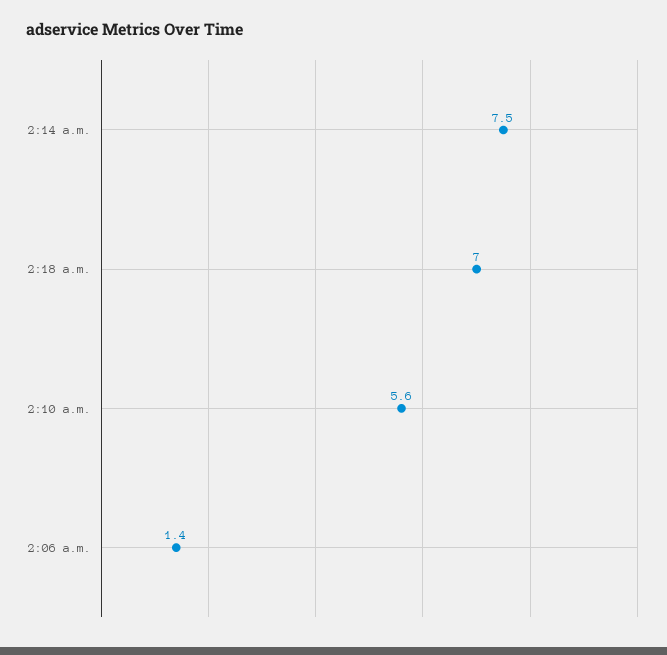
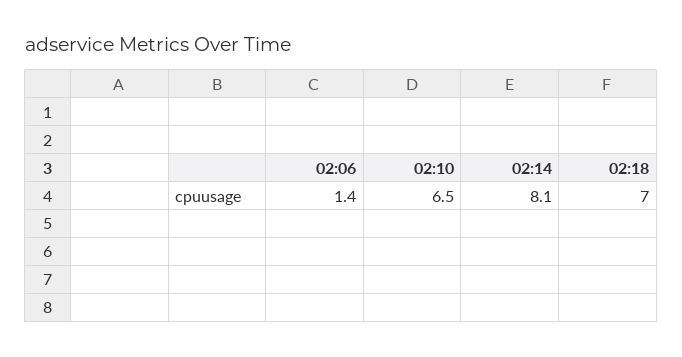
  {
-   "2:14 a.m.": 7.5,
+   "2:14 a.m.": 8.1,
    "2:18 a.m.": 7,
-   "2:10 a.m.": 5.6,
+   "2:10 a.m.": 6.5,
    "2:06 a.m.": 1.4
  }

